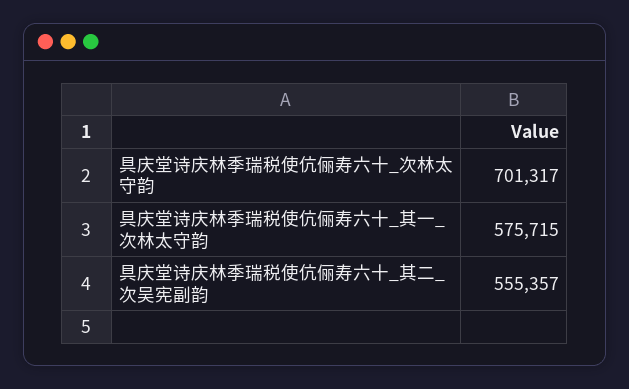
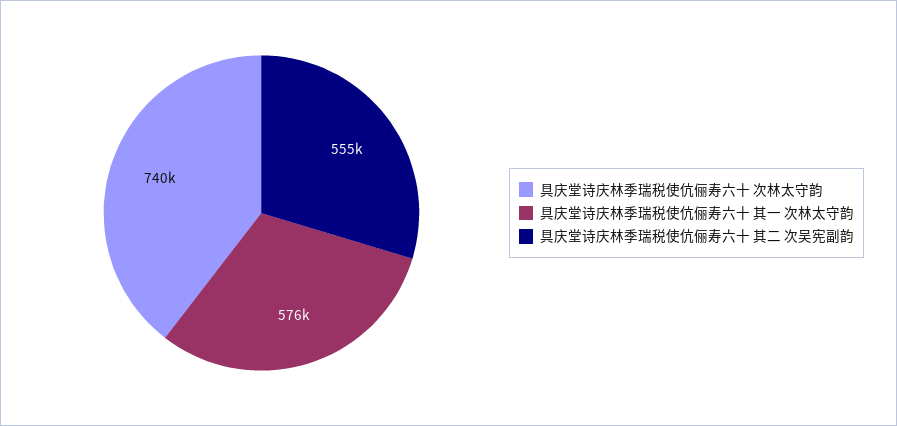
  {
-   "具庆堂诗庆林季瑞税使伉俪寿六十_次林太守韵": 701317,
+   "具庆堂诗庆林季瑞税使伉俪寿六十_次林太守韵": 740000,
    "具庆堂诗庆林季瑞税使伉俪寿六十_其一_次林太守韵": 575715,
    "具庆堂诗庆林季瑞税使伉俪寿六十_其二_次吴宪副韵": 555357
  }

